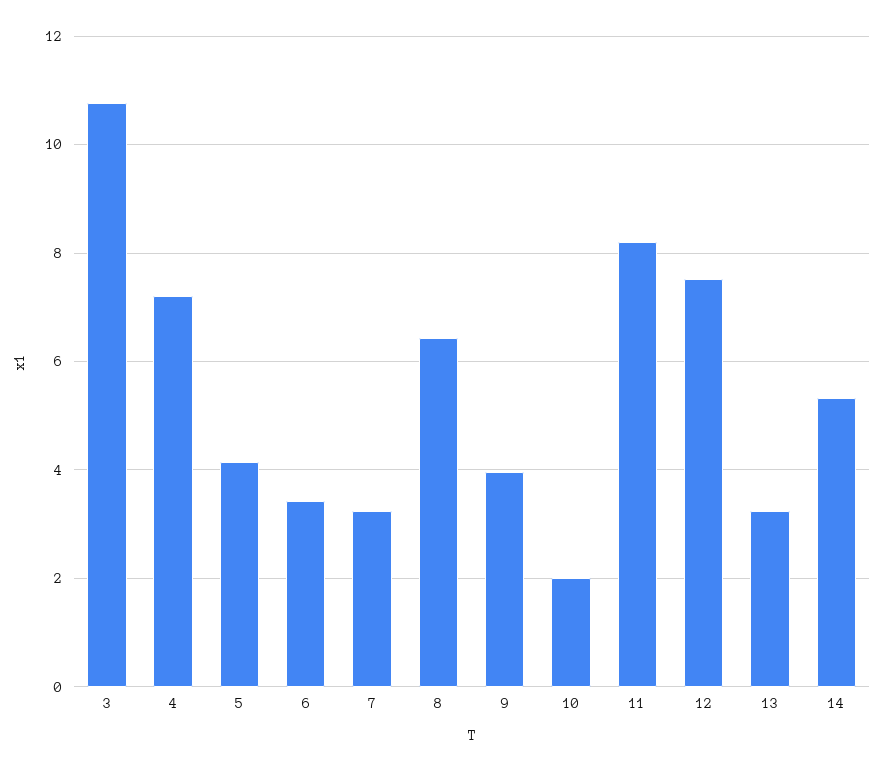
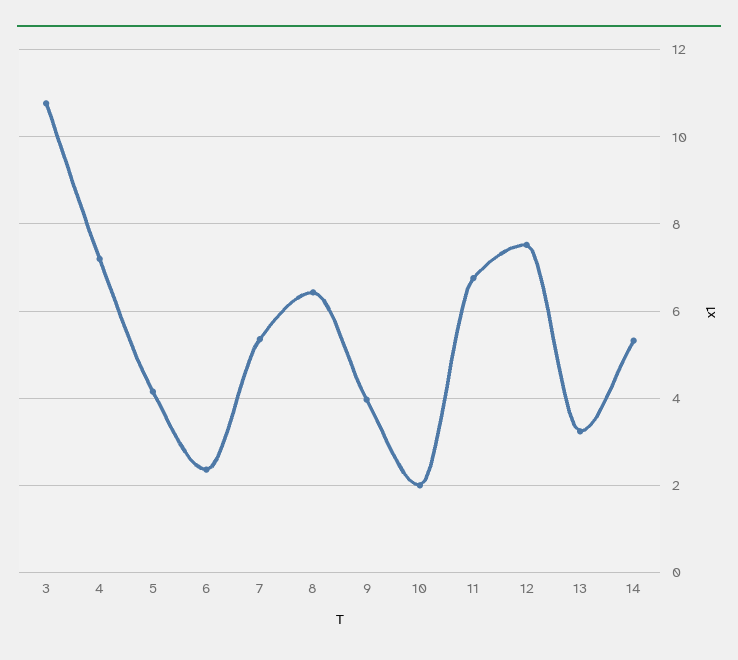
  {
    "3": 10.8,
    "4": 7.2,
    "5": 4.2,
-   "6": 3.4,
+   "6": 2.4,
-   "7": 3.2,
+   "7": 5.4,
    "8": 6.4,
    "9": 4,
    "10": 2,
-   "11": 8.2,
+   "11": 6.8,
    "12": 7.6,
    "13": 3.2,
    "14": 5.4
  }

